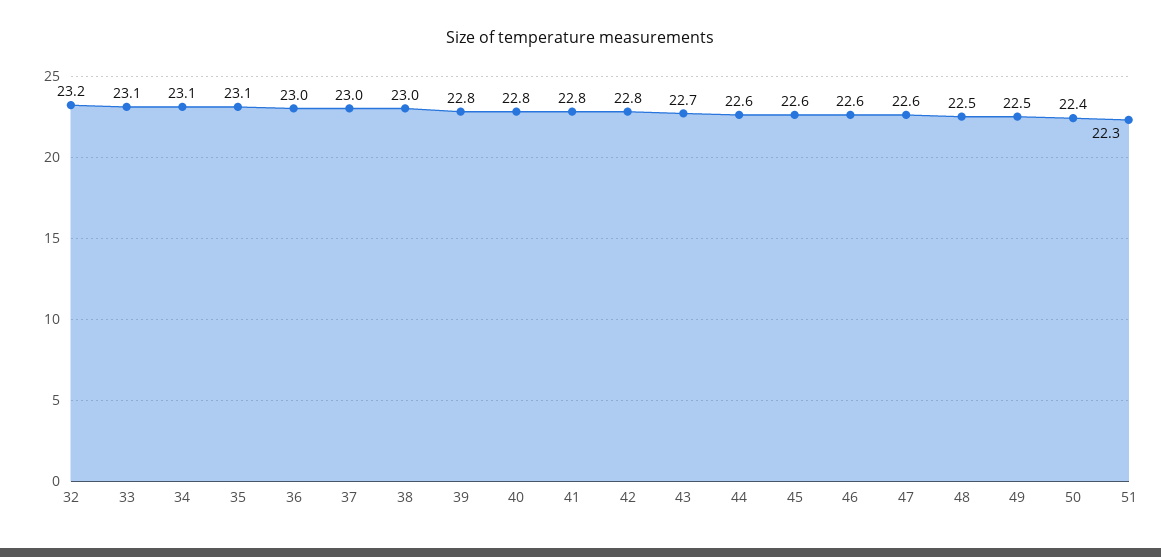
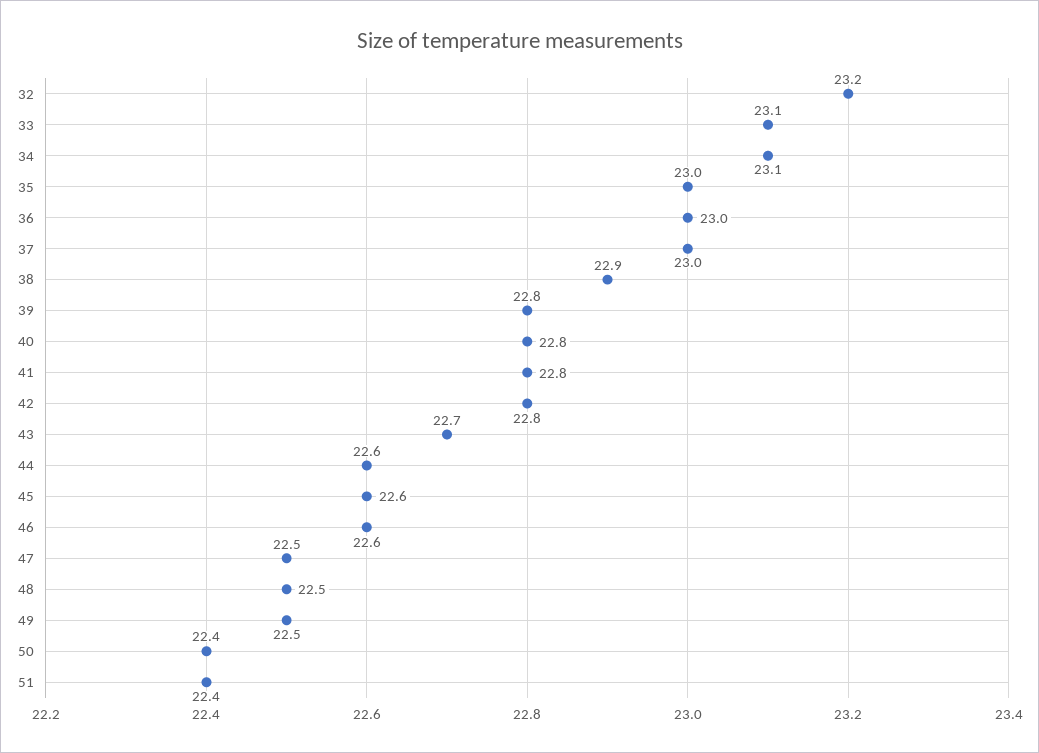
  {
    "32": 23.2,
    "33": 23.1,
    "34": 23.1,
-   "35": 23.1,
+   "35": 23,
    "36": 23,
    "37": 23,
-   "38": 23,
+   "38": 22.9,
    "39": 22.8,
    "40": 22.8,
    "41": 22.8,
    "42": 22.8,
    "43": 22.7,
    "44": 22.6,
    "45": 22.6,
    "46": 22.6,
-   "47": 22.6,
+   "47": 22.5,
    "48": 22.5,
    "49": 22.5,
    "50": 22.4,
-   "51": 22.3
+   "51": 22.4
  }

